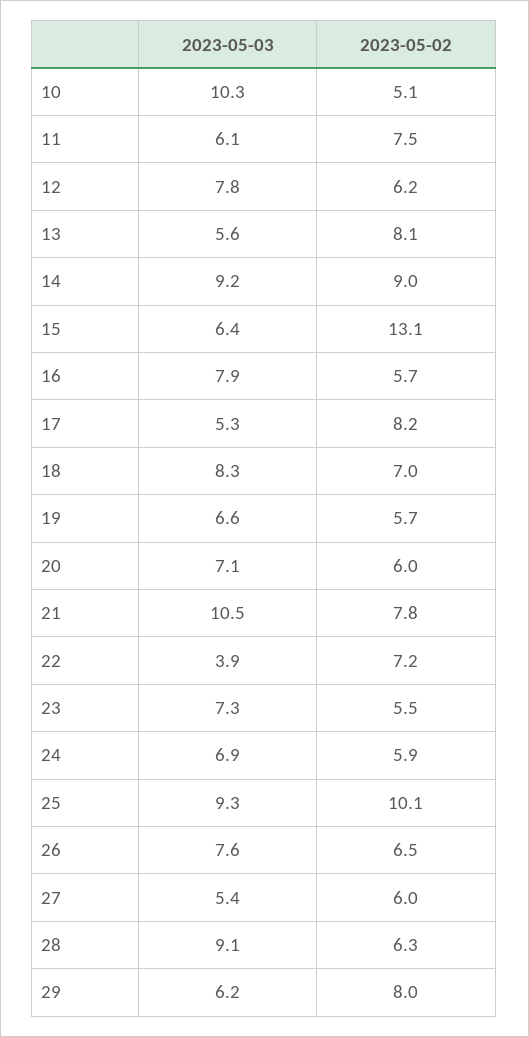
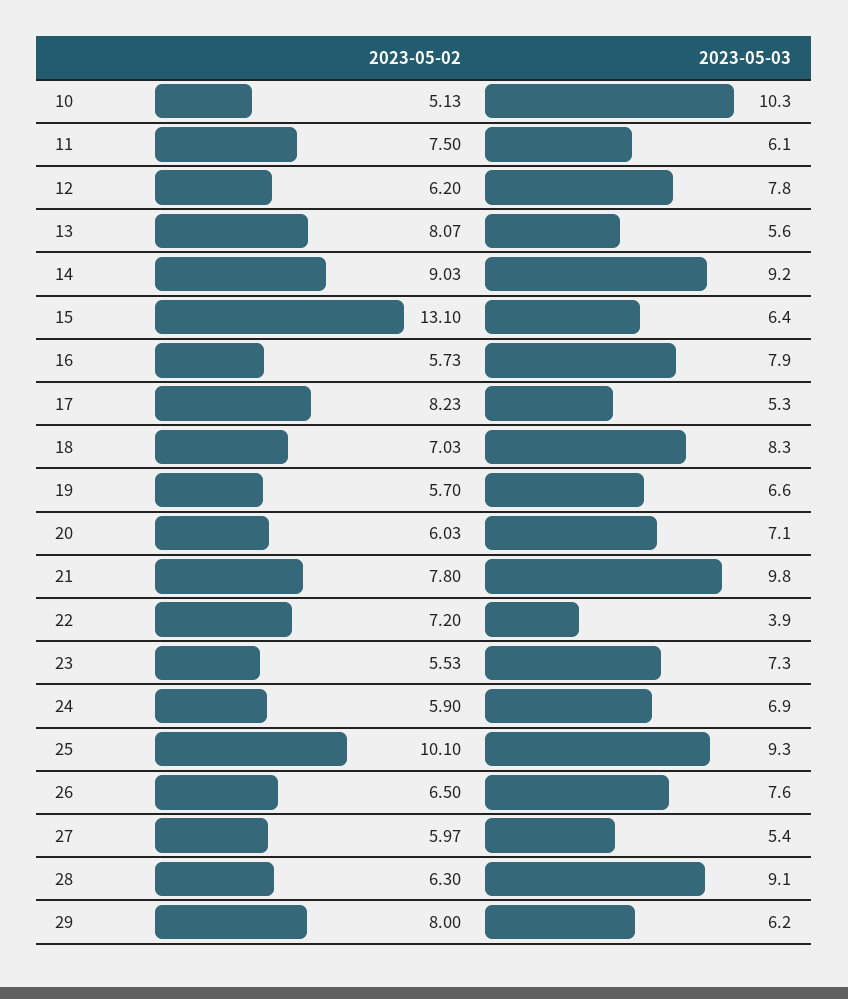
  {
    "2023-05-03": {
      "10": 10.3,
      "11": 6.1,
      "12": 7.8,
      "13": 5.6,
      "14": 9.2,
      "15": 6.4,
      "16": 7.9,
      "17": 5.3,
      "18": 8.3,
      "19": 6.6,
      "20": 7.1,
-     "21": 10.5,
+     "21": 9.8,
      "22": 3.9,
      "23": 7.3,
      "24": 6.9,
      "25": 9.3,
      "26": 7.6,
      "27": 5.4,
      "28": 9.1,
      "29": 6.2
    },
    "2023-05-02": {
      "10": 5.13,
      "11": 7.5,
      "12": 6.2,
      "13": 8.07,
      "14": 9.03,
      "15": 13.1,
      "16": 5.73,
      "17": 8.23,
      "18": 7.03,
      "19": 5.7,
      "20": 6.03,
      "21": 7.8,
      "22": 7.2,
      "23": 5.53,
      "24": 5.9,
      "25": 10.1,
      "26": 6.5,
      "27": 5.97,
      "28": 6.3,
      "29": 8
    }
  }

